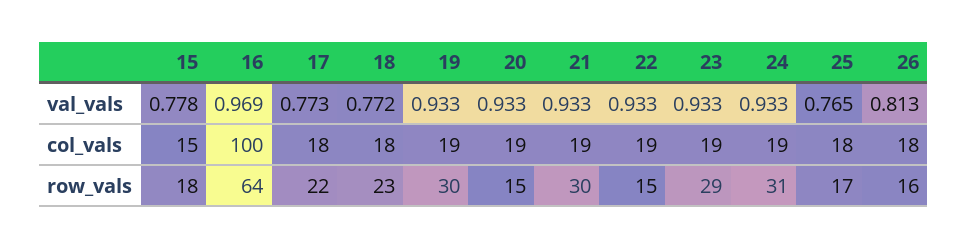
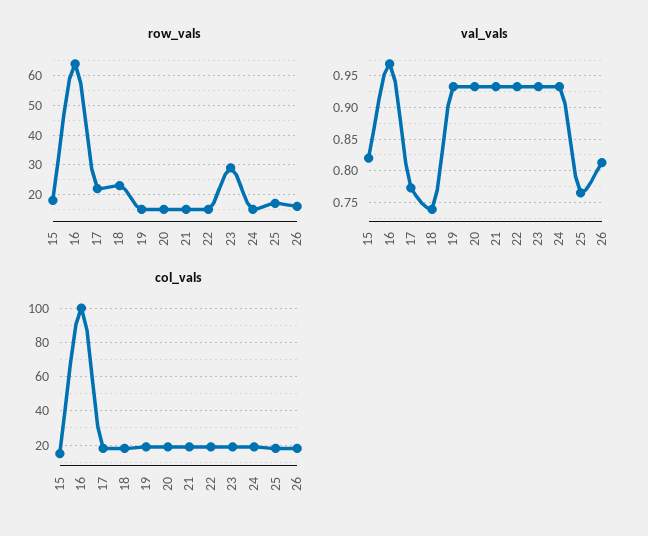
  {
    "val_vals": {
-     "15": 0.778,
+     "15": 0.82,
      "16": 0.969,
      "17": 0.773,
-     "18": 0.772,
+     "18": 0.74,
      "19": 0.933,
      "20": 0.933,
      "21": 0.933,
      "22": 0.933,
      "23": 0.933,
      "24": 0.933,
      "25": 0.765,
      "26": 0.813
    },
    "col_vals": {
      "15": 15,
      "16": 100,
      "17": 18,
      "18": 18,
      "19": 19,
      "20": 19,
      "21": 19,
      "22": 19,
      "23": 19,
      "24": 19,
      "25": 18,
      "26": 18
    },
    "row_vals": {
      "15": 18,
      "16": 64,
      "17": 22,
      "18": 23,
-     "19": 30,
+     "19": 15,
      "20": 15,
-     "21": 30,
+     "21": 15,
      "22": 15,
      "23": 29,
-     "24": 31,
+     "24": 15,
      "25": 17,
      "26": 16
    }
  }

